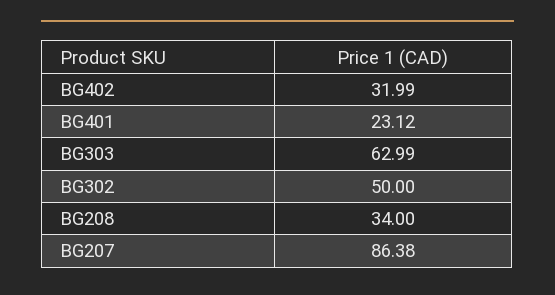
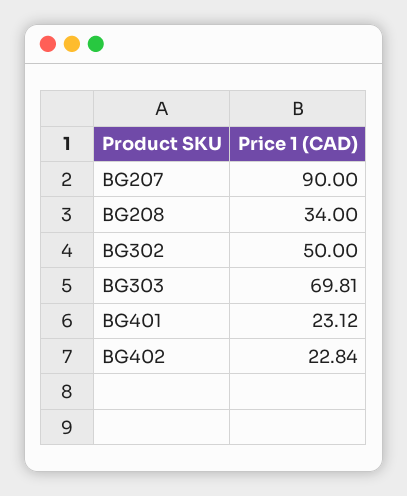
  {
-   "BG402": 31.99,
+   "BG402": 22.84,
    "BG401": 23.12,
-   "BG303": 62.99,
+   "BG303": 69.81,
    "BG302": 50,
    "BG208": 34,
-   "BG207": 86.38
+   "BG207": 90
  }

